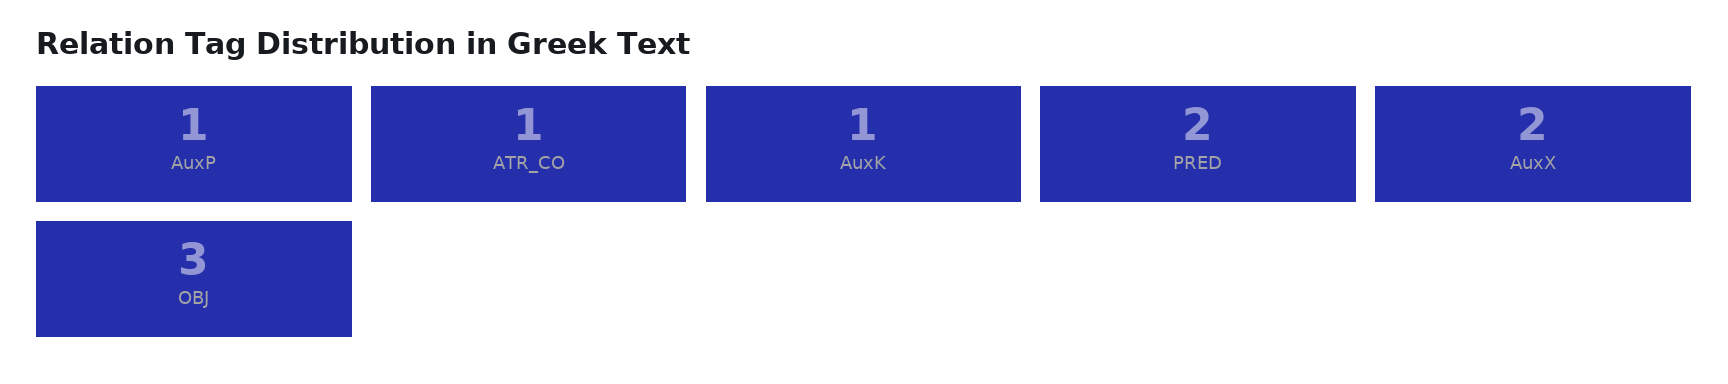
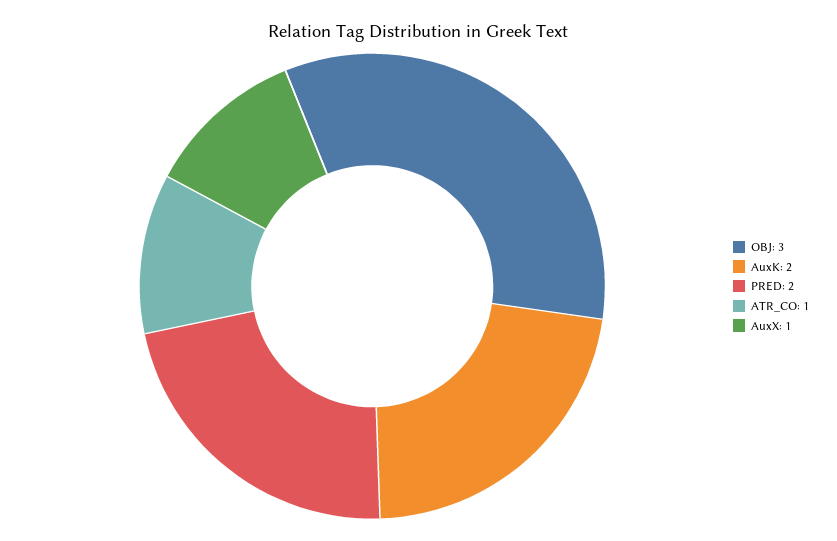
  {
-   "AuxP": 1,
    "ATR_CO": 1,
-   "AuxK": 1,
+   "AuxK": 2,
    "PRED": 2,
-   "AuxX": 2,
+   "AuxX": 1,
    "OBJ": 3
  }

